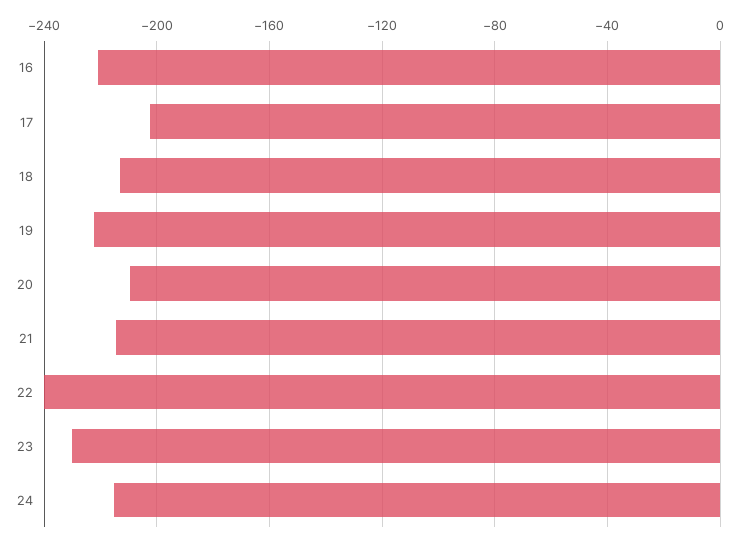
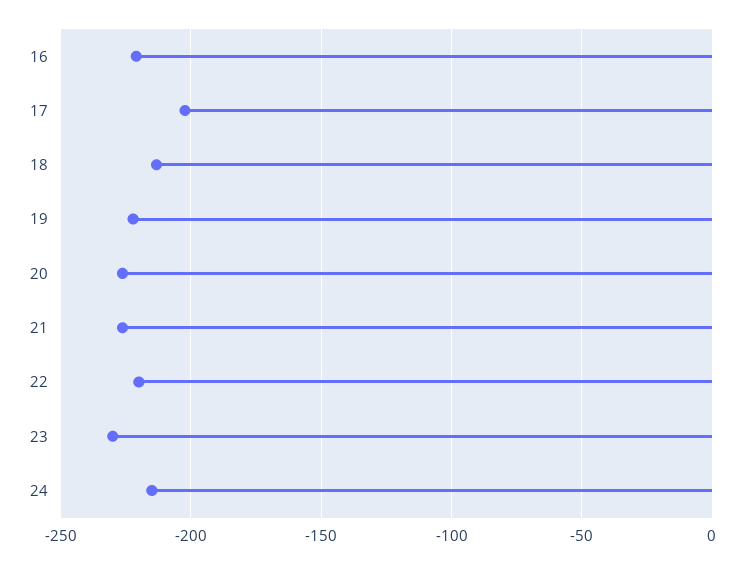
  {
    "16": -220,
    "17": -200,
    "18": -215,
    "19": -220,
-   "20": -210,
+   "20": -225,
-   "21": -215,
+   "21": -225,
-   "22": -240,
+   "22": -220,
    "23": -230,
    "24": -215
  }

